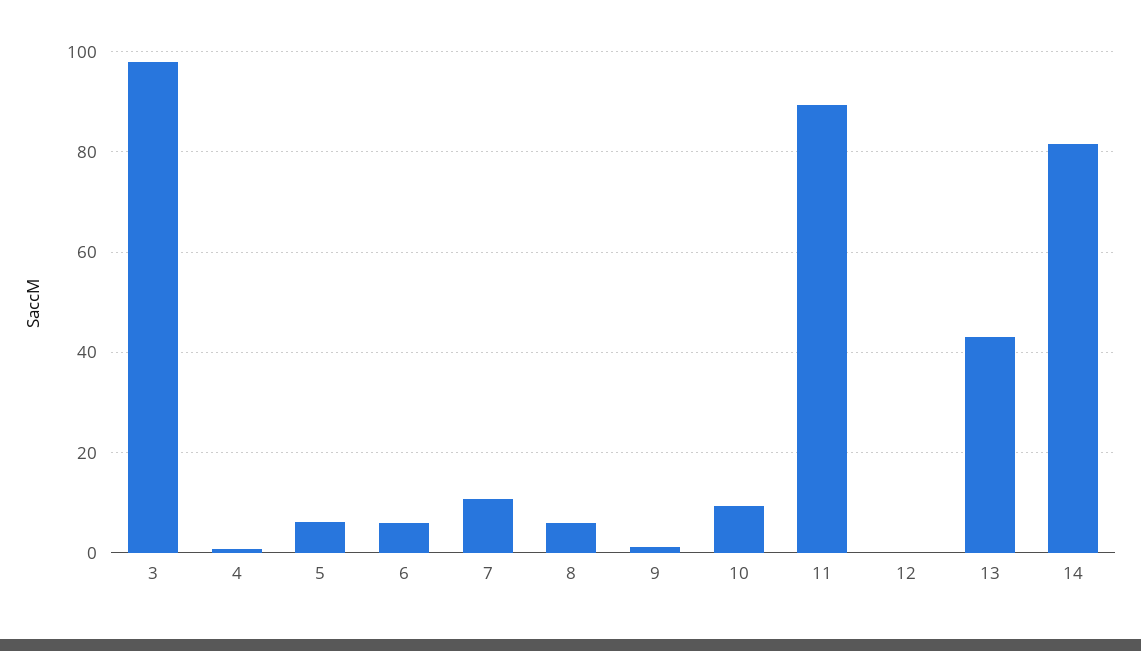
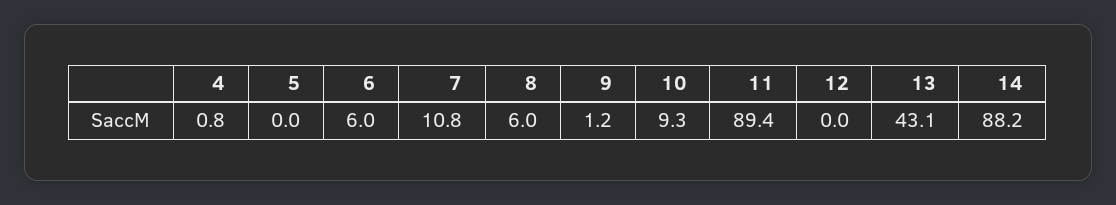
  {
-   "3": 98,
    "4": 0.8,
-   "5": 6,
+   "5": 0,
    "6": 6,
    "7": 10.8,
    "8": 6,
    "9": 1.2,
    "10": 9.3,
    "11": 89.4,
    "12": 0,
    "13": 43.1,
-   "14": 82
+   "14": 88.2
  }

